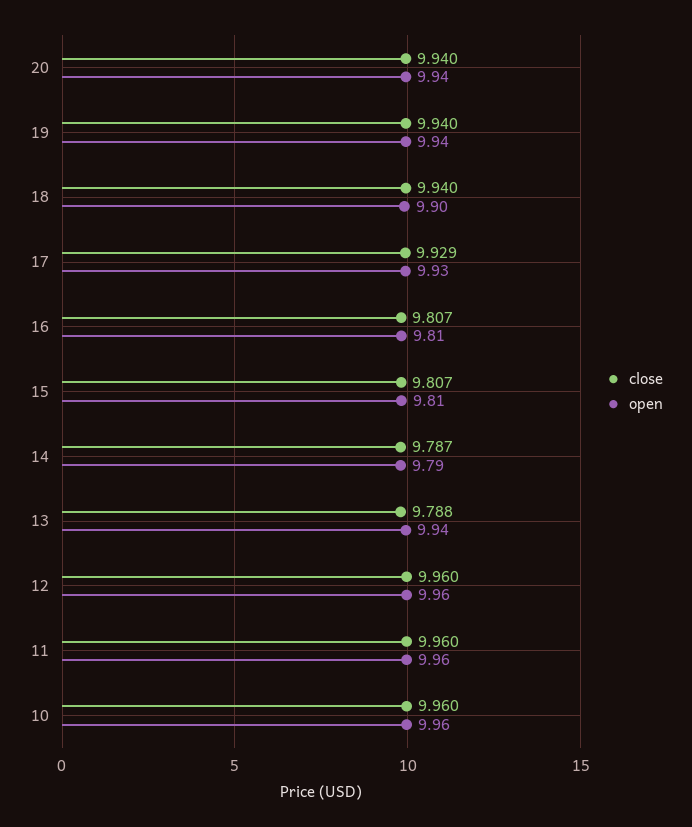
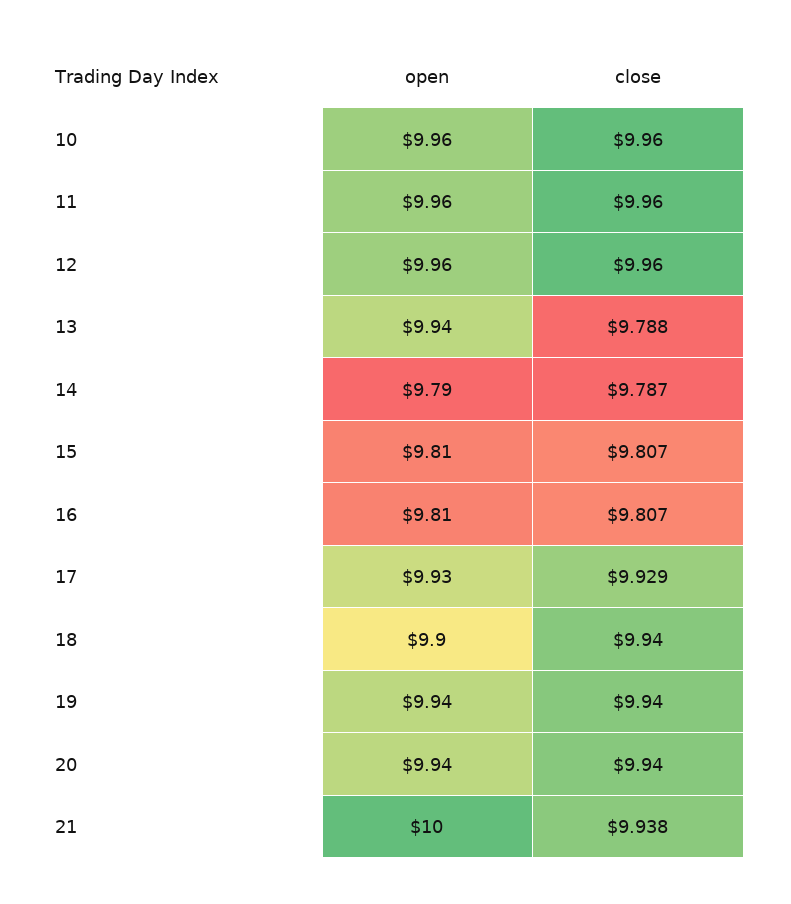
  {
    "close": {
      "20": 9.94,
      "19": 9.94,
      "18": 9.94,
      "17": 9.929,
      "16": 9.807,
      "15": 9.807,
      "14": 9.787,
      "13": 9.788,
      "12": 9.96,
      "11": 9.96,
-     "10": 9.96
+     "10": 9.96,
+     "21": 9.938
    },
    "open": {
      "20": 9.94,
      "19": 9.94,
      "18": 9.9,
      "17": 9.93,
      "16": 9.81,
      "15": 9.81,
      "14": 9.79,
      "13": 9.94,
      "12": 9.96,
      "11": 9.96,
-     "10": 9.96
+     "10": 9.96,
+     "21": 10
    }
  }

